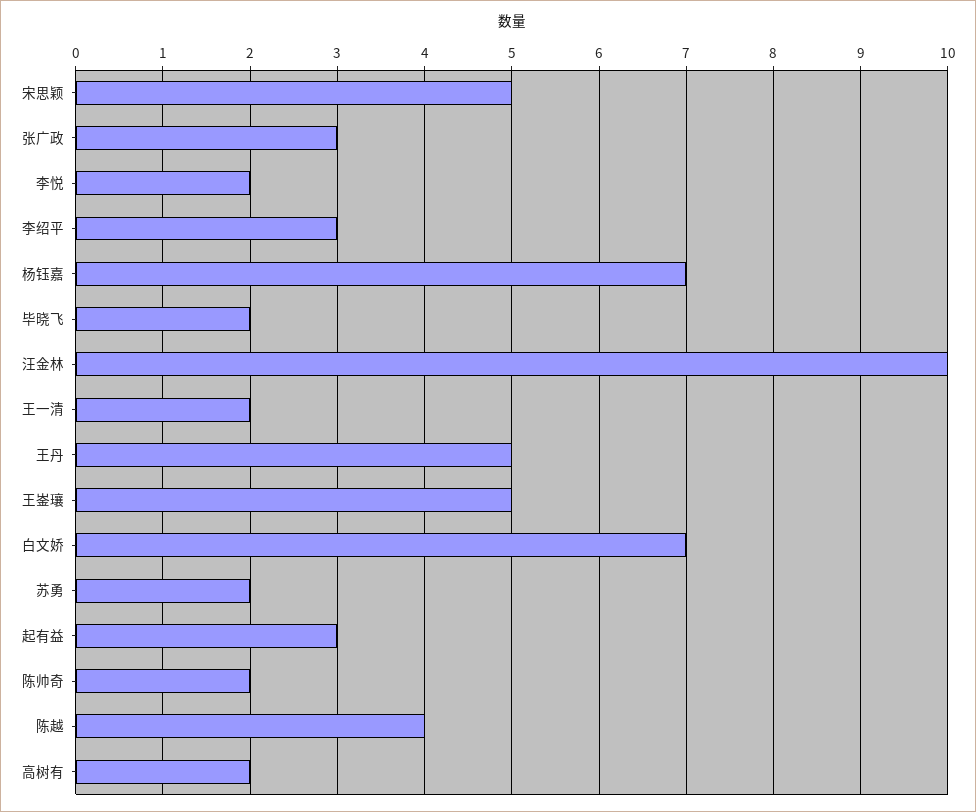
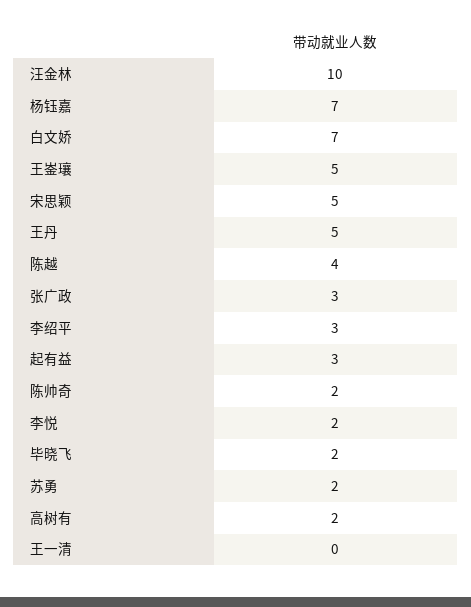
  {
    "宋思颖": 5,
    "张广政": 3,
    "李悦": 2,
    "李绍平": 3,
    "杨钰嘉": 7,
    "毕晓飞": 2,
    "汪金林": 10,
-   "王一清": 2,
+   "王一清": 0,
    "王丹": 5,
    "王崟瓖": 5,
    "白文娇": 7,
    "苏勇": 2,
    "起有益": 3,
    "陈帅奇": 2,
    "陈越": 4,
    "高树有": 2
  }

